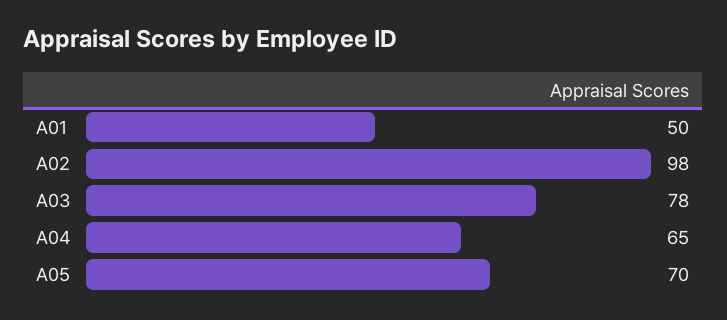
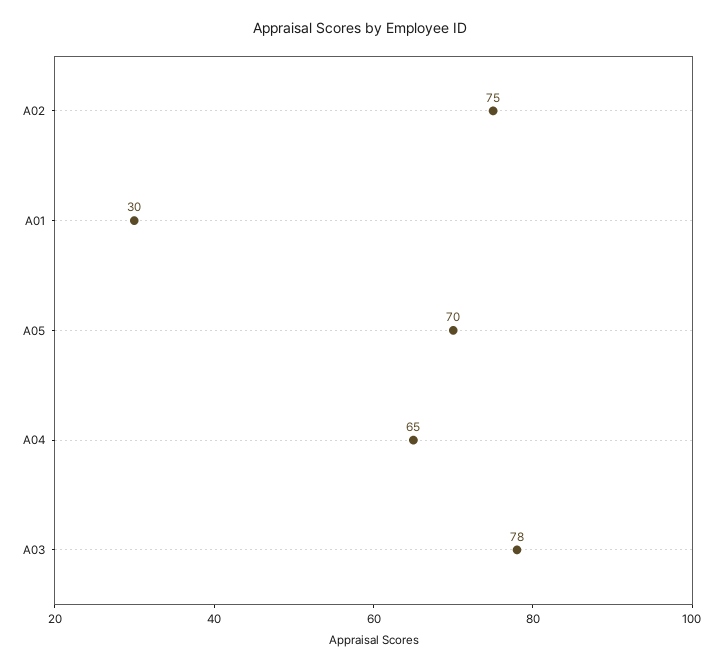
  {
-   "A01": 50,
+   "A01": 30,
-   "A02": 98,
+   "A02": 75,
    "A03": 78,
    "A04": 65,
    "A05": 70
  }

